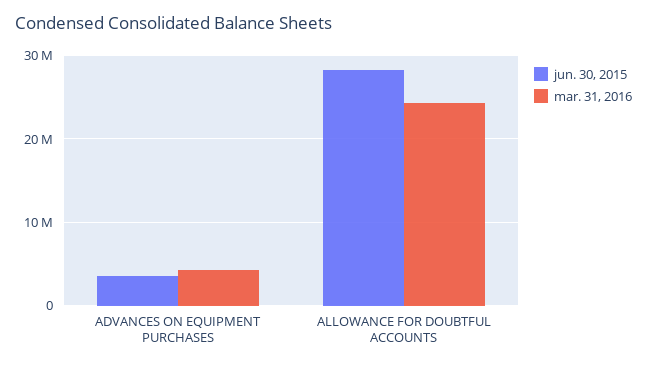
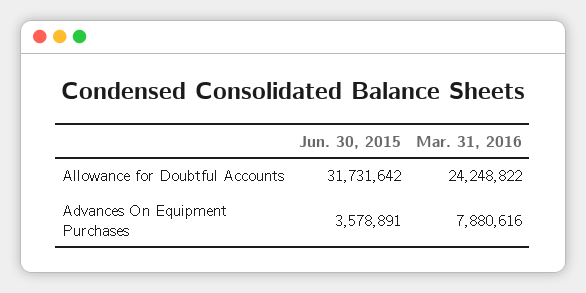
  {
    "jun. 30, 2015": {
      "ADVANCES ON EQUIPMENT PURCHASES": 3578891,
-     "ALLOWANCE FOR DOUBTFUL ACCOUNTS": 28000000
+     "ALLOWANCE FOR DOUBTFUL ACCOUNTS": 31731642
    },
    "mar. 31, 2016": {
-     "ADVANCES ON EQUIPMENT PURCHASES": 4000000,
+     "ADVANCES ON EQUIPMENT PURCHASES": 7880616,
      "ALLOWANCE FOR DOUBTFUL ACCOUNTS": 24248822
    }
  }

